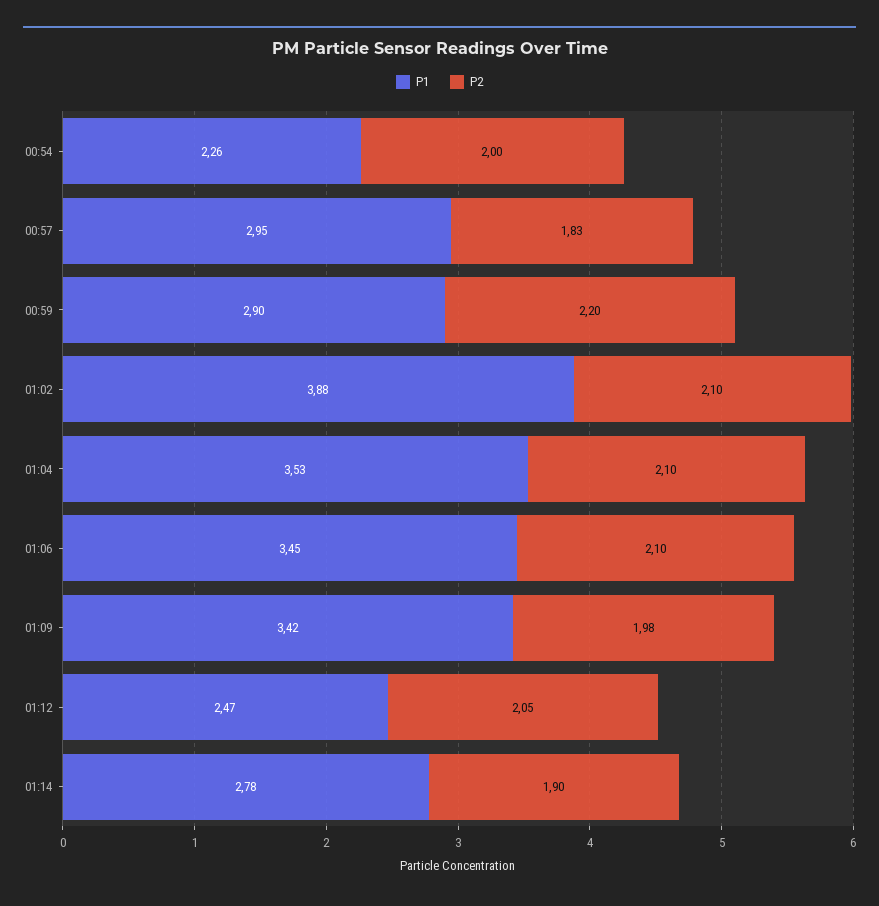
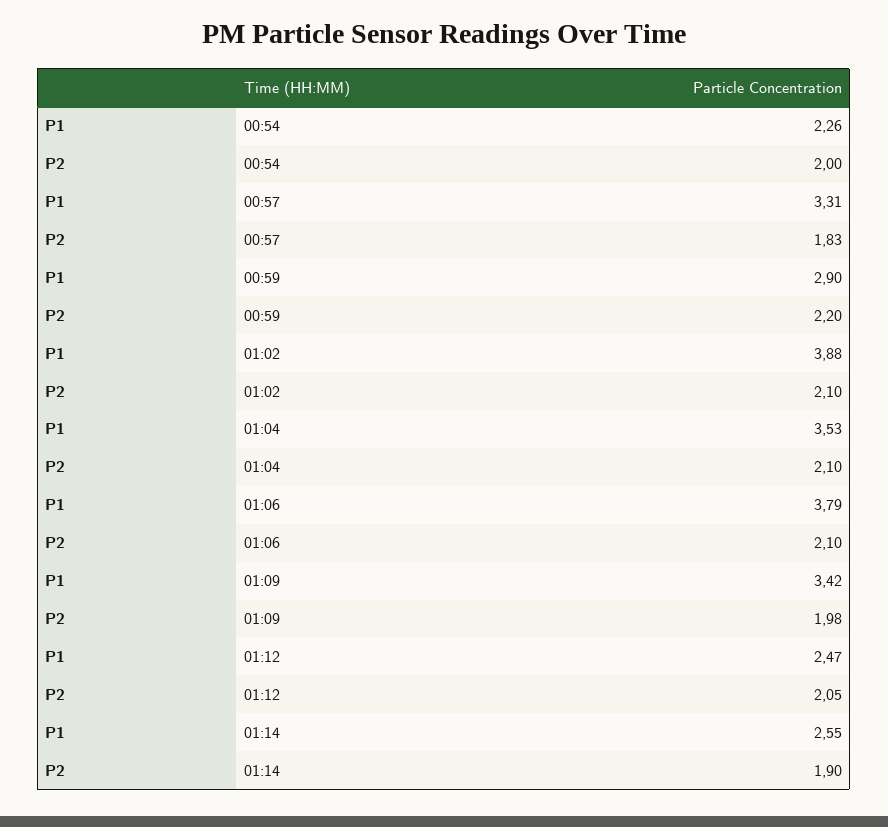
  {
    "P1": {
      "00:54": 2.26,
-     "00:57": 2.95,
+     "00:57": 3.31,
      "00:59": 2.9,
      "01:02": 3.88,
      "01:04": 3.53,
-     "01:06": 3.45,
+     "01:06": 3.79,
      "01:09": 3.42,
      "01:12": 2.47,
-     "01:14": 2.78
+     "01:14": 2.55
    },
    "P2": {
      "00:54": 2,
      "00:57": 1.83,
      "00:59": 2.2,
      "01:02": 2.1,
      "01:04": 2.1,
      "01:06": 2.1,
      "01:09": 1.98,
      "01:12": 2.05,
      "01:14": 1.9
    }
  }

